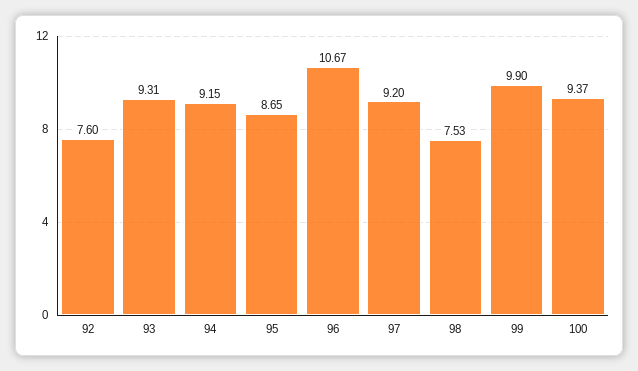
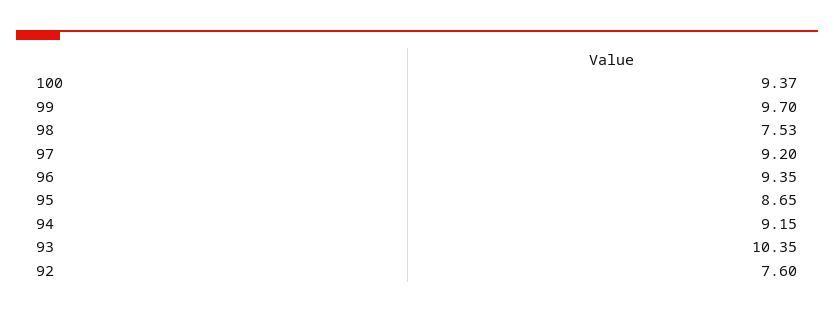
  {
    "92": 7.6,
-   "93": 9.31,
+   "93": 10.35,
    "94": 9.15,
    "95": 8.65,
-   "96": 10.67,
+   "96": 9.35,
    "97": 9.2,
    "98": 7.53,
-   "99": 9.9,
+   "99": 9.7,
    "100": 9.37
  }

